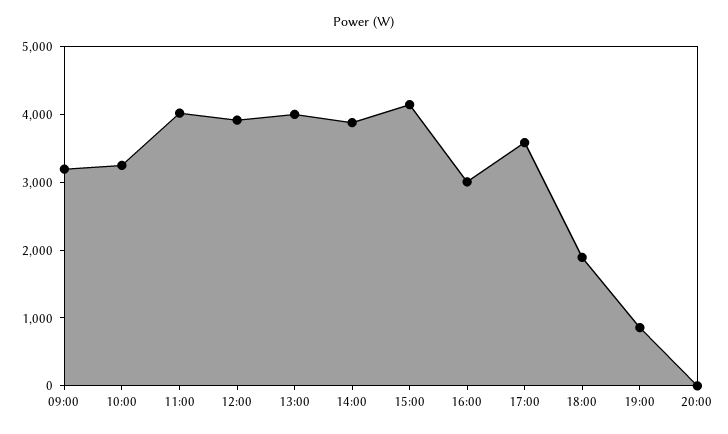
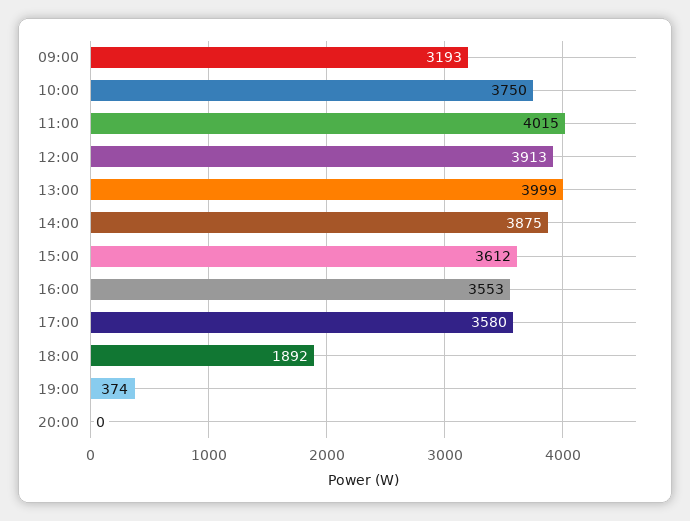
  {
    "09:00": 3193,
-   "10:00": 3200,
+   "10:00": 3750,
    "11:00": 4015,
    "12:00": 3913,
    "13:00": 3999,
    "14:00": 3875,
-   "15:00": 4200,
+   "15:00": 3612,
-   "16:00": 3000,
+   "16:00": 3553,
    "17:00": 3580,
    "18:00": 1892,
-   "19:00": 800,
+   "19:00": 374,
    "20:00": 0
  }

